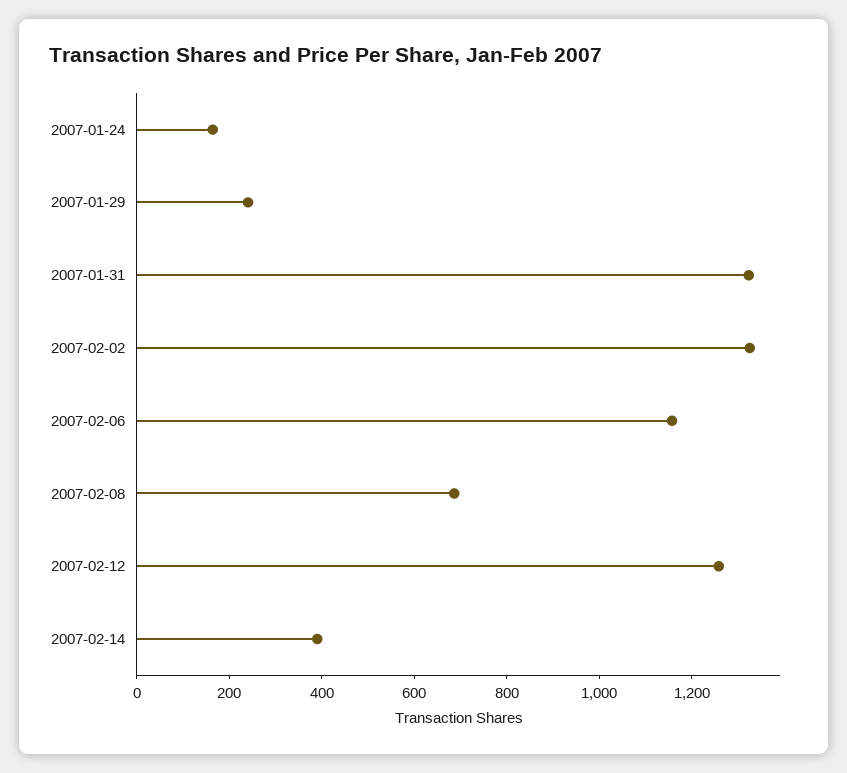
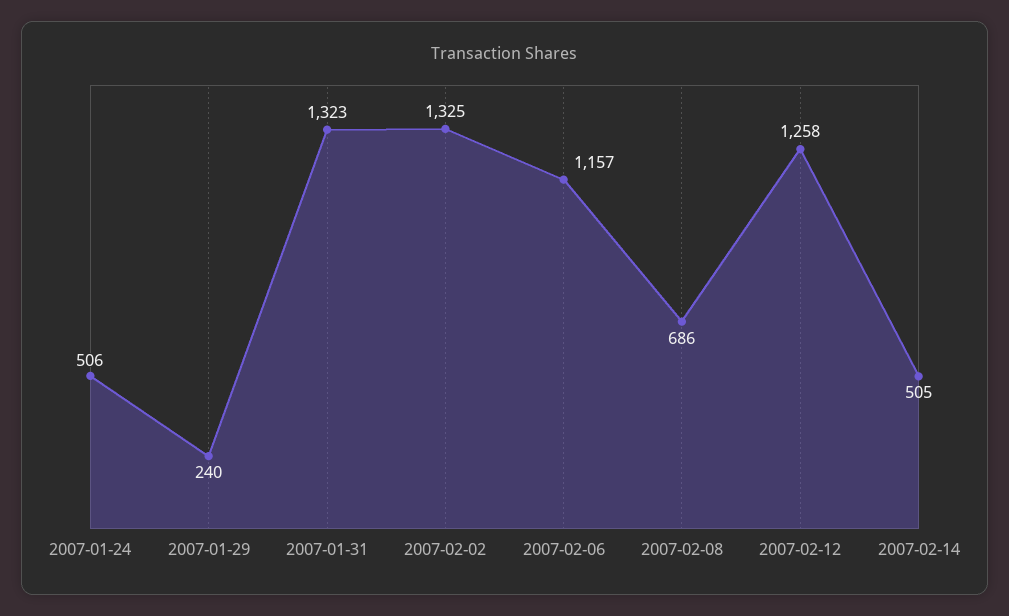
  {
-   "2007-01-24": 150,
+   "2007-01-24": 506,
    "2007-01-29": 240,
    "2007-01-31": 1323,
    "2007-02-02": 1325,
    "2007-02-06": 1157,
    "2007-02-08": 686,
    "2007-02-12": 1258,
-   "2007-02-14": 400
+   "2007-02-14": 505
  }

